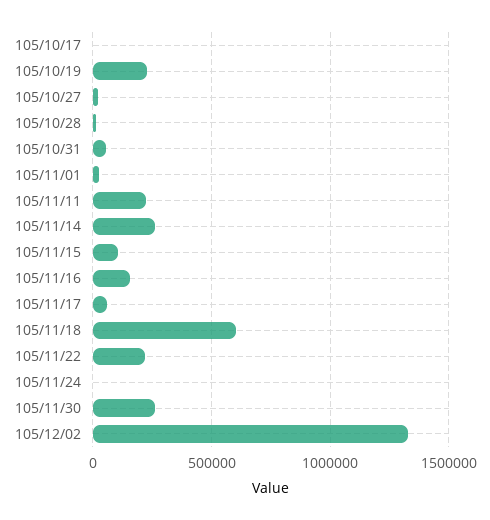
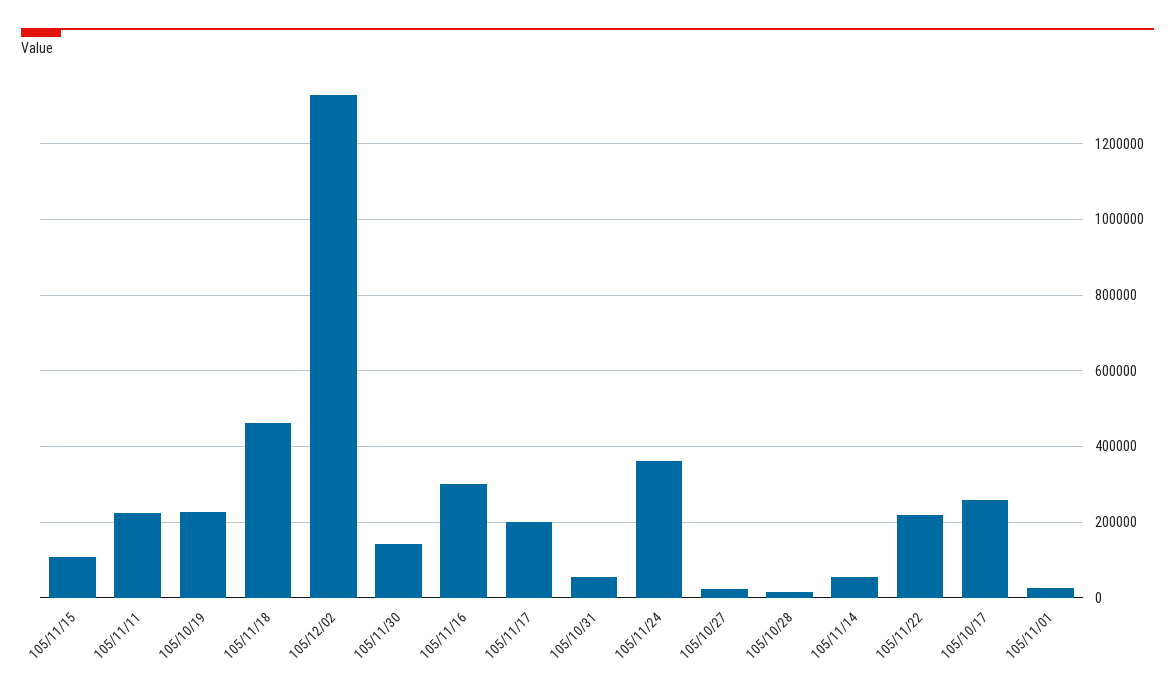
  {
-   "105/10/17": 0,
+   "105/10/17": 260000,
    "105/10/19": 220000,
    "105/10/27": 20000,
    "105/10/28": 20000,
    "105/10/31": 60000,
    "105/11/01": 20000,
    "105/11/11": 220000,
-   "105/11/14": 250000,
+   "105/11/14": 60000,
    "105/11/15": 100000,
-   "105/11/16": 150000,
+   "105/11/16": 300000,
-   "105/11/17": 50000,
+   "105/11/17": 200000,
-   "105/11/18": 600000,
+   "105/11/18": 460000,
    "105/11/22": 220000,
-   "105/11/24": 0,
+   "105/11/24": 360000,
-   "105/11/30": 250000,
+   "105/11/30": 140000,
    "105/12/02": 1320000
  }

